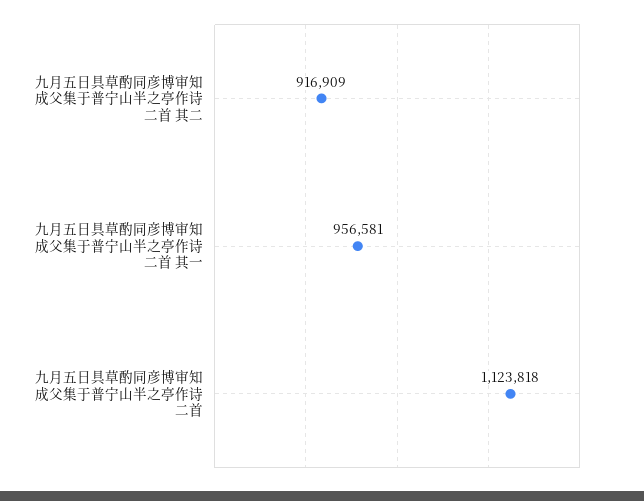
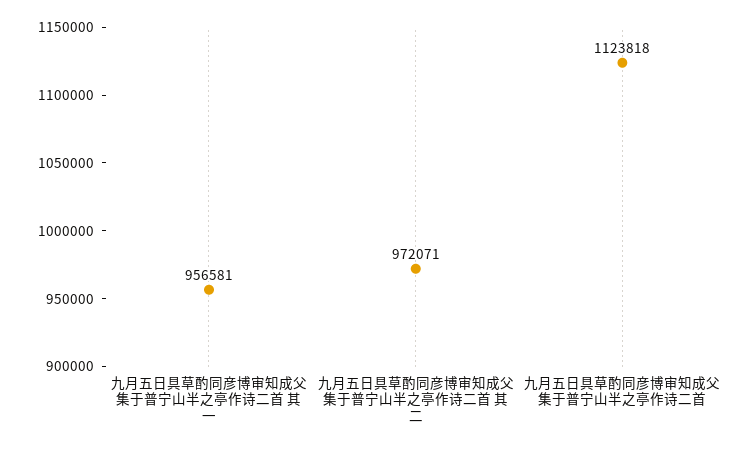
  {
-   "九月五日具草酌同彦博审知成父集于普宁山半之亭作诗二首 其二": 916909,
+   "九月五日具草酌同彦博审知成父集于普宁山半之亭作诗二首 其二": 972071,
    "九月五日具草酌同彦博审知成父集于普宁山半之亭作诗二首 其一": 956581,
    "九月五日具草酌同彦博审知成父集于普宁山半之亭作诗二首": 1123818
  }

